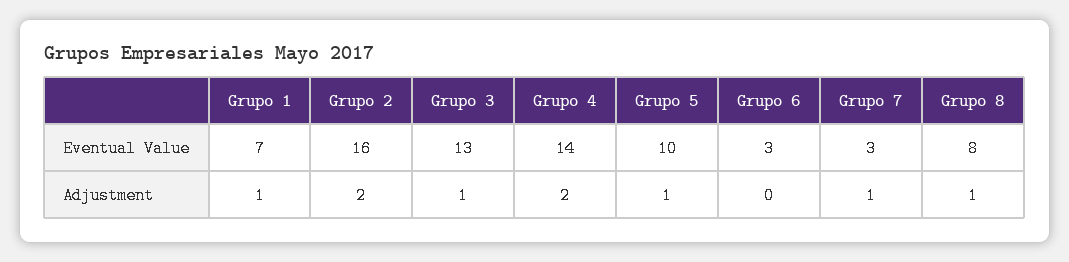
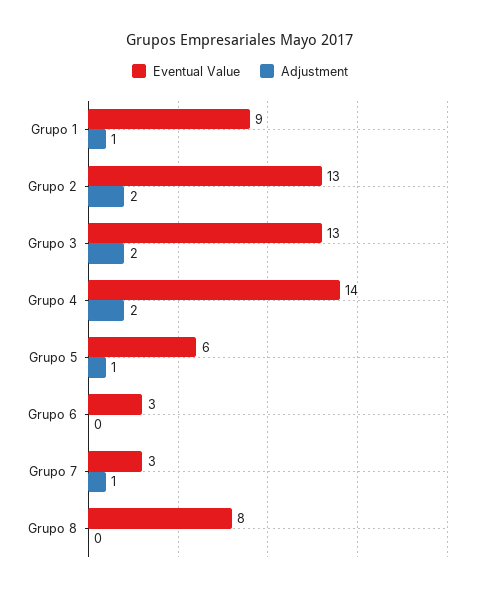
  {
    "Eventual Value": {
-     "Grupo 1": 7,
+     "Grupo 1": 9,
-     "Grupo 2": 16,
+     "Grupo 2": 13,
      "Grupo 3": 13,
      "Grupo 4": 14,
-     "Grupo 5": 10,
+     "Grupo 5": 6,
      "Grupo 6": 3,
      "Grupo 7": 3,
      "Grupo 8": 8
    },
    "Adjustment": {
      "Grupo 1": 1,
      "Grupo 2": 2,
-     "Grupo 3": 1,
+     "Grupo 3": 2,
      "Grupo 4": 2,
      "Grupo 5": 1,
      "Grupo 6": 0,
      "Grupo 7": 1,
-     "Grupo 8": 1
+     "Grupo 8": 0
    }
  }

